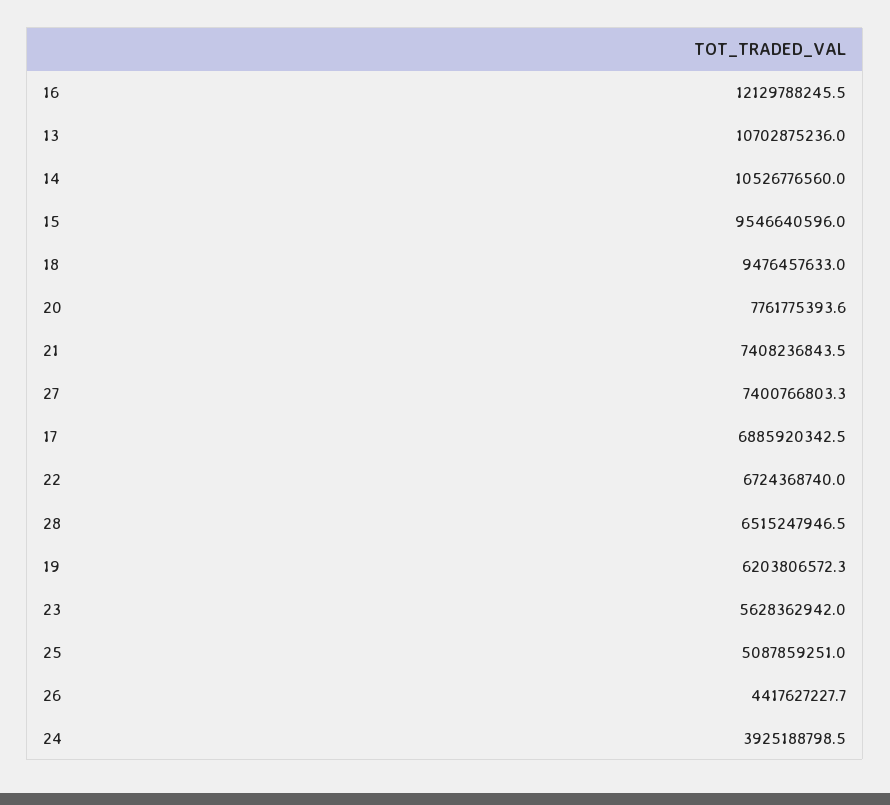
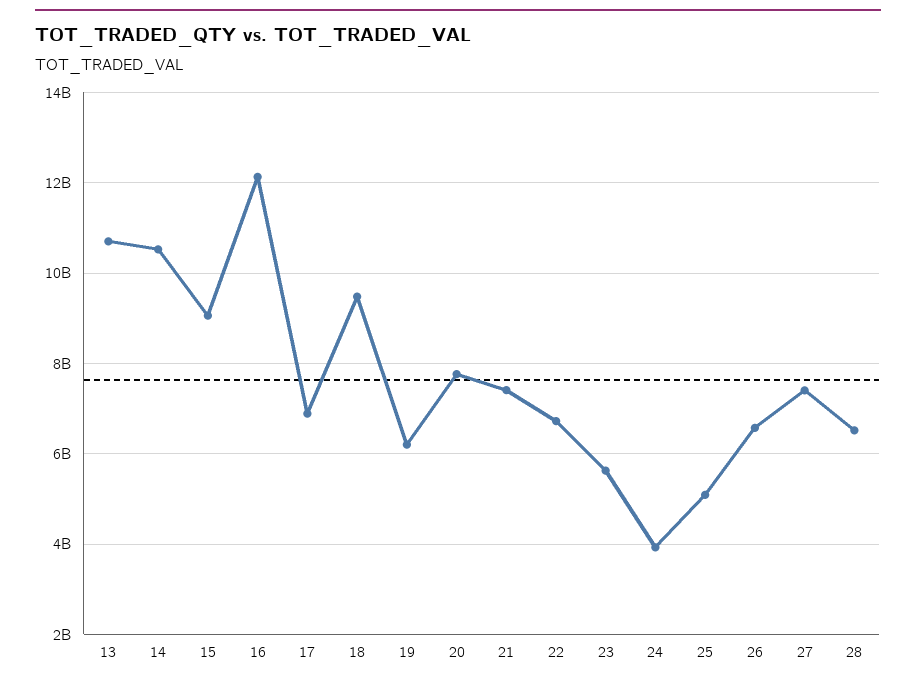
  {
    "16": 12129788245.5,
    "13": 10702875236,
    "14": 10526776560,
-   "15": 9546640596,
+   "15": 9000000000,
    "18": 9476457633,
    "20": 7761775393.6,
    "21": 7408236843.5,
    "27": 7400766803.3,
    "17": 6885920342.5,
    "22": 6724368740,
    "28": 6515247946.5,
    "19": 6203806572.3,
    "23": 5628362942,
    "25": 5087859251,
-   "26": 4417627227.7,
+   "26": 6600000000,
    "24": 3925188798.5
  }

